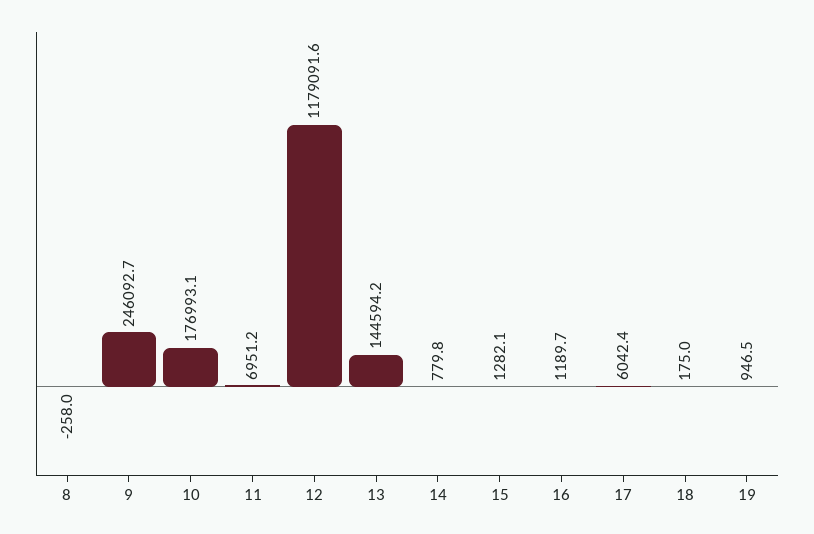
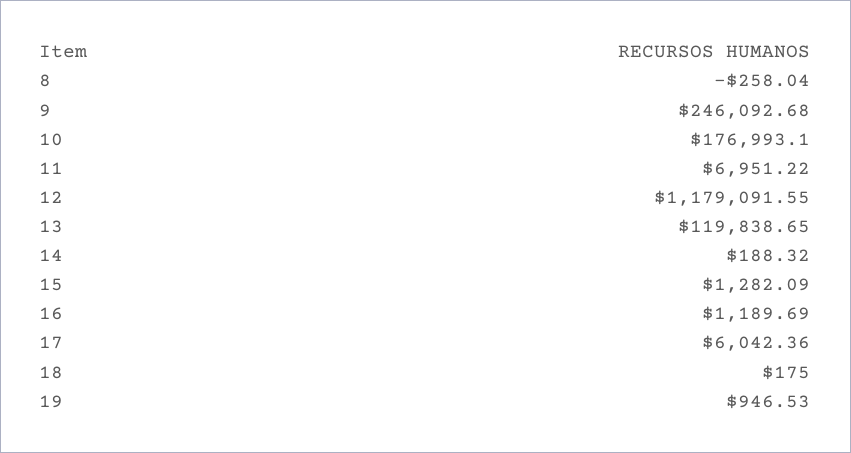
  {
    "8": -258.04,
    "9": 246092.68,
    "10": 176993.1,
    "11": 6951.22,
    "12": 1179091.55,
-   "13": 144594.2,
+   "13": 119838.65,
-   "14": 779.8,
+   "14": 188.32,
    "15": 1282.09,
    "16": 1189.69,
    "17": 6042.36,
    "18": 175,
    "19": 946.53
  }

